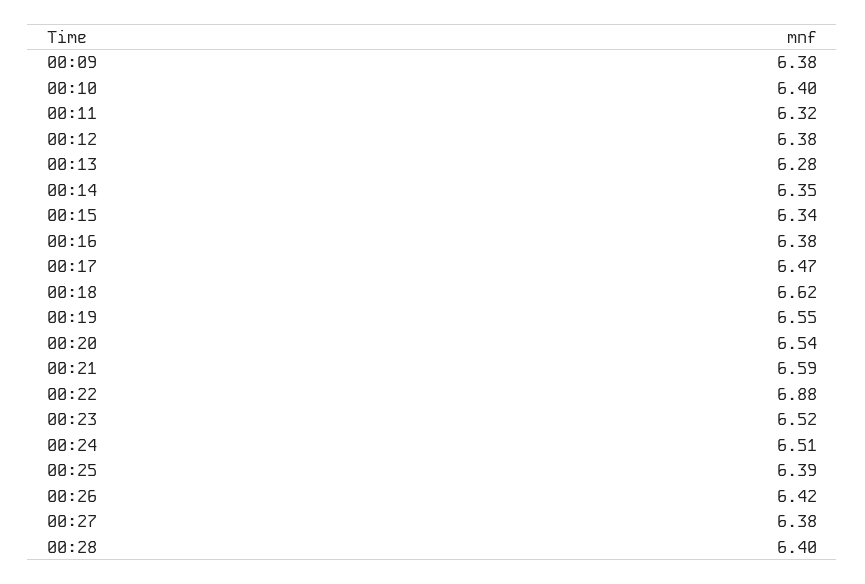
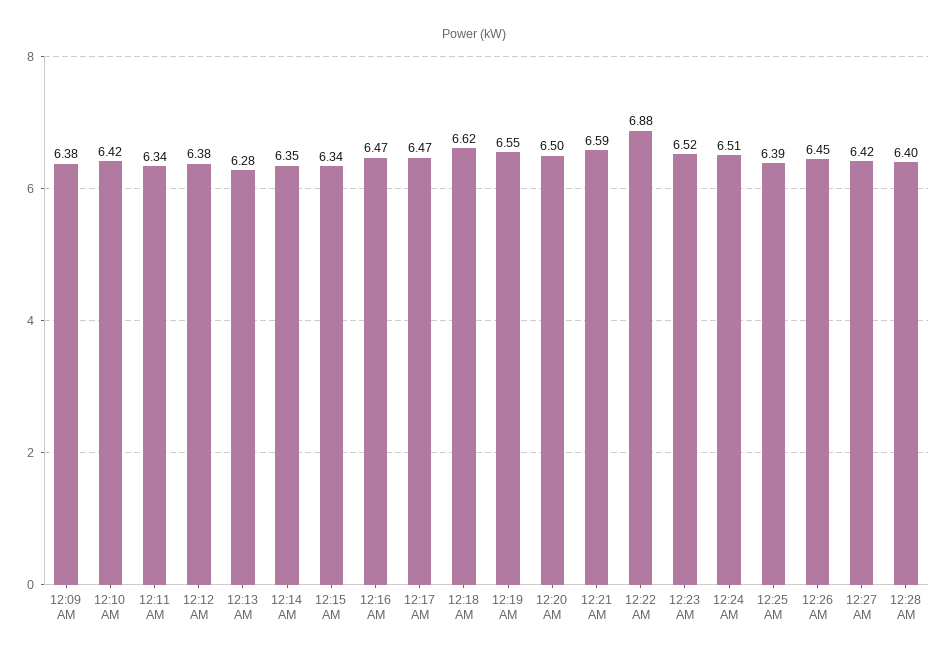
  {
    "00:09": 6.38,
-   "00:10": 6.4,
+   "00:10": 6.42,
-   "00:11": 6.32,
+   "00:11": 6.34,
    "00:12": 6.38,
    "00:13": 6.28,
    "00:14": 6.35,
    "00:15": 6.34,
-   "00:16": 6.38,
+   "00:16": 6.47,
    "00:17": 6.47,
    "00:18": 6.62,
    "00:19": 6.55,
-   "00:20": 6.54,
+   "00:20": 6.5,
    "00:21": 6.59,
    "00:22": 6.88,
    "00:23": 6.52,
    "00:24": 6.51,
    "00:25": 6.39,
-   "00:26": 6.42,
+   "00:26": 6.45,
-   "00:27": 6.38,
+   "00:27": 6.42,
    "00:28": 6.4
  }

